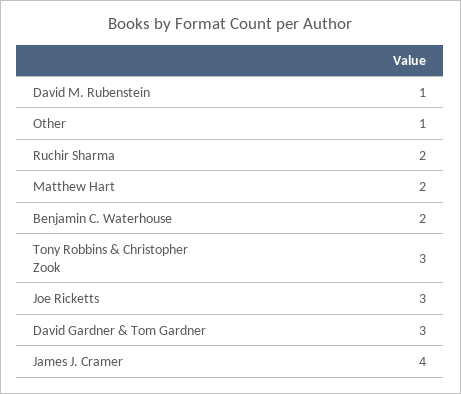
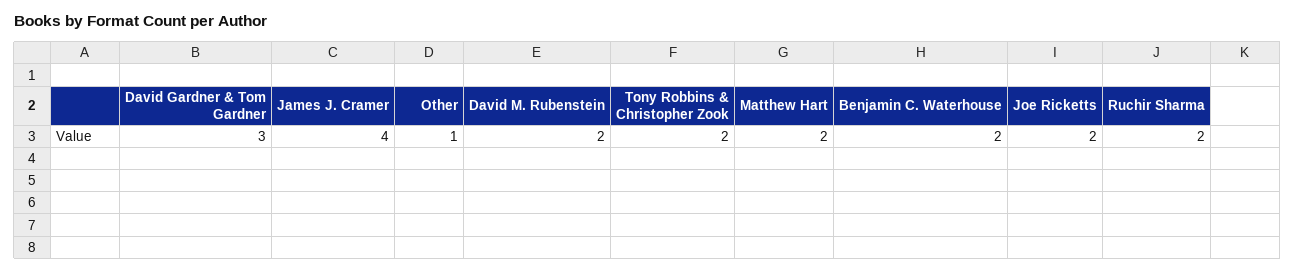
  {
-   "David M. Rubenstein": 1,
+   "David M. Rubenstein": 2,
    "Other": 1,
    "Ruchir Sharma": 2,
    "Matthew Hart": 2,
    "Benjamin C. Waterhouse": 2,
-   "Tony Robbins & Christopher Zook": 3,
+   "Tony Robbins & Christopher Zook": 2,
-   "Joe Ricketts": 3,
+   "Joe Ricketts": 2,
    "David Gardner & Tom Gardner": 3,
    "James J. Cramer": 4
  }

